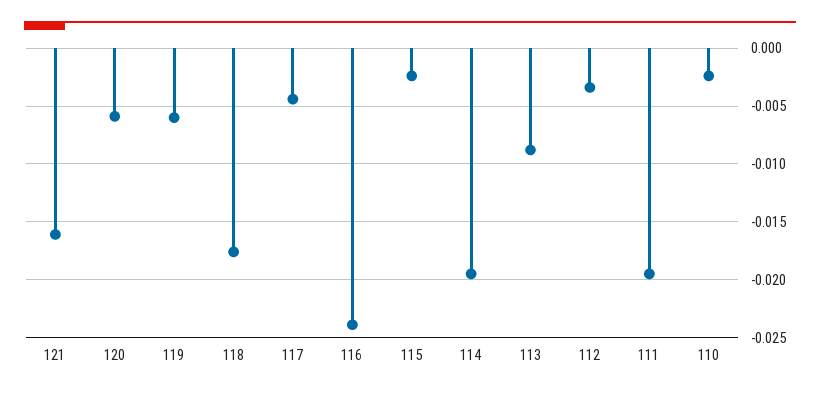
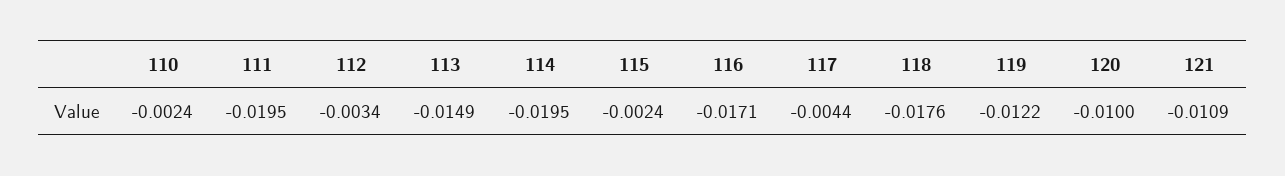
  {
-   "121": -0.016,
+   "121": -0.0109,
-   "120": -0.006,
+   "120": -0.01,
-   "119": -0.006,
+   "119": -0.0122,
    "118": -0.0176,
    "117": -0.0044,
-   "116": -0.024,
+   "116": -0.0171,
    "115": -0.0024,
    "114": -0.0195,
-   "113": -0.009,
+   "113": -0.0149,
    "112": -0.0034,
    "111": -0.0195,
    "110": -0.0024
  }

